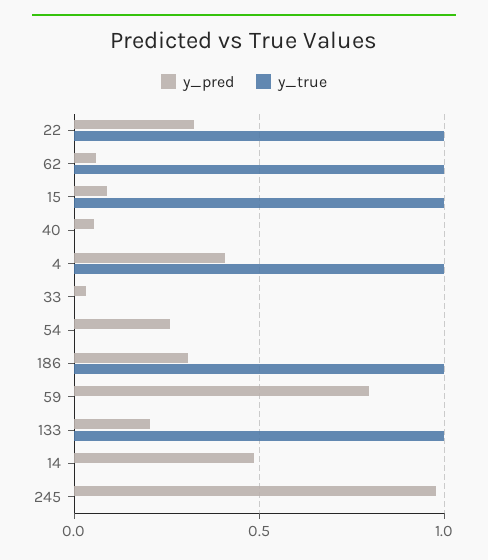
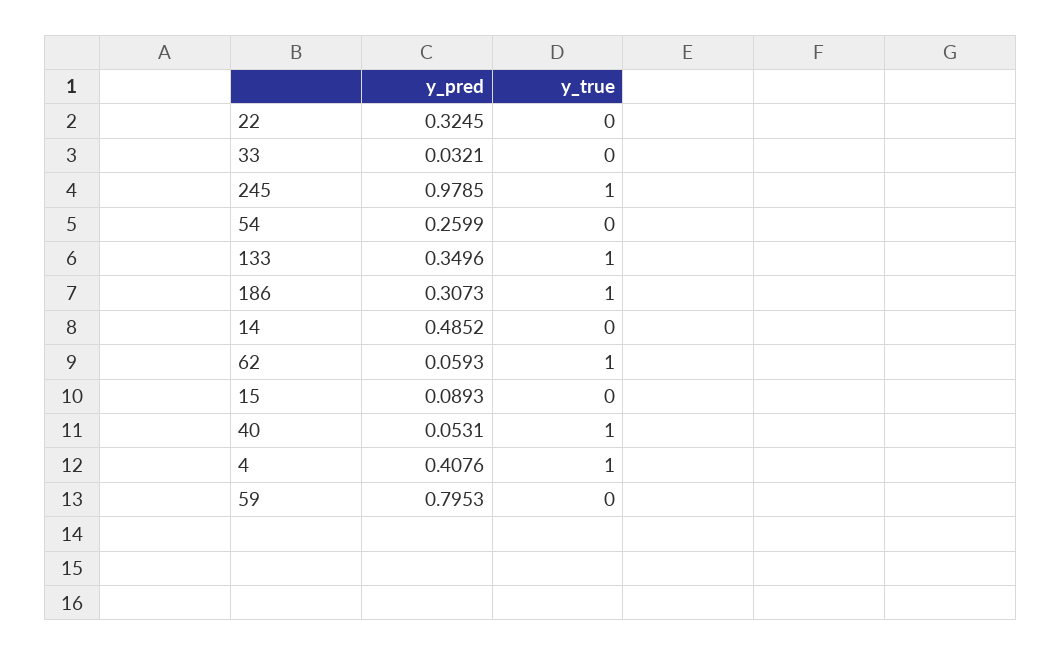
  {
    "y_pred": {
      "22": 0.3245,
      "62": 0.0593,
      "15": 0.0893,
      "40": 0.0531,
      "4": 0.4076,
      "33": 0.0321,
      "54": 0.2599,
      "186": 0.3073,
      "59": 0.7953,
-     "133": 0.2,
+     "133": 0.3496,
      "14": 0.4852,
      "245": 0.9785
    },
    "y_true": {
-     "22": 1,
+     "22": 0,
      "62": 1,
-     "15": 1,
+     "15": 0,
-     "40": 0,
+     "40": 1,
      "4": 1,
      "33": 0,
      "54": 0,
      "186": 1,
      "59": 0,
      "133": 1,
      "14": 0,
-     "245": 0
+     "245": 1
    }
  }

